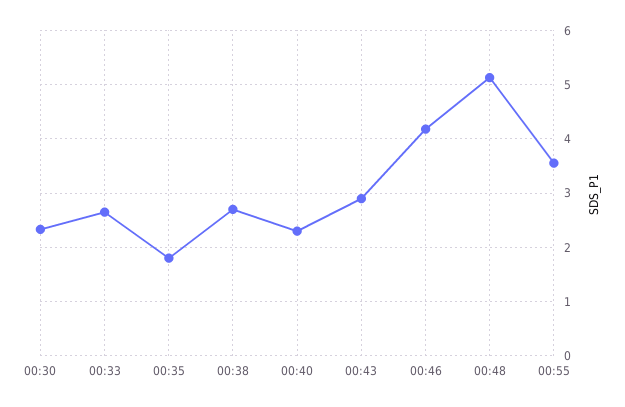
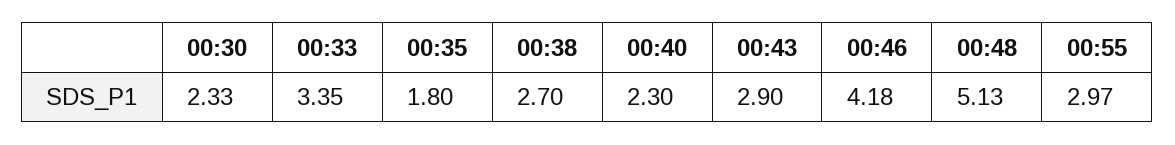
  {
    "00:30": 2.33,
-   "00:33": 2.6,
+   "00:33": 3.35,
    "00:35": 1.8,
    "00:38": 2.7,
    "00:40": 2.3,
    "00:43": 2.9,
    "00:46": 4.18,
    "00:48": 5.13,
-   "00:55": 3.6
+   "00:55": 2.97
  }

